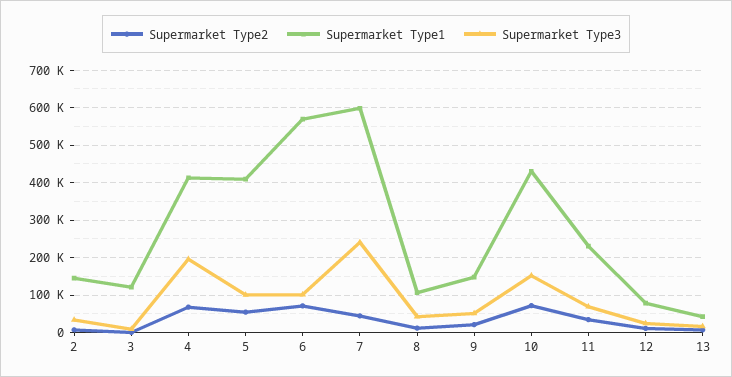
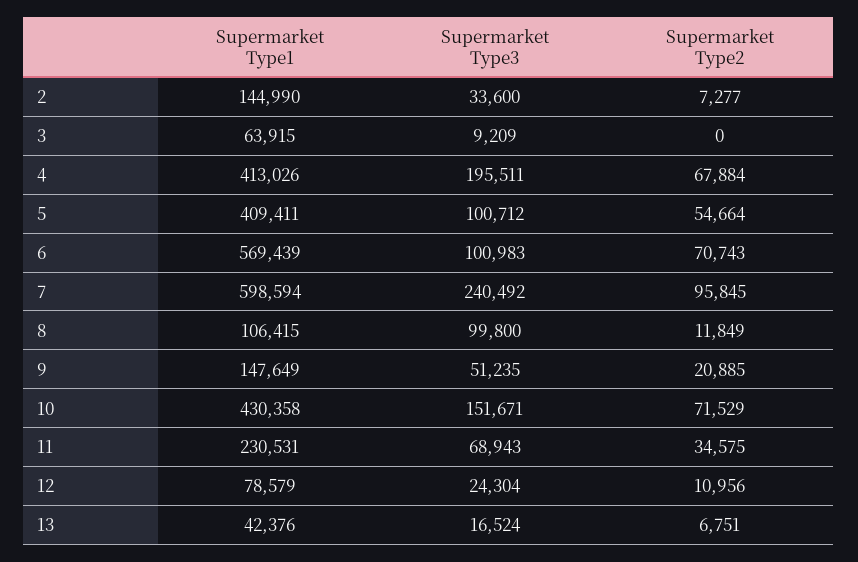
  {
    "Supermarket Type2": {
      "2": 7277,
      "3": 0,
      "4": 67884,
      "5": 54664,
      "6": 70743,
-     "7": 40000,
+     "7": 95845,
      "8": 11849,
      "9": 20885,
      "10": 71529,
      "11": 34575,
      "12": 10956,
      "13": 6751
    },
    "Supermarket Type1": {
      "2": 144990,
-     "3": 120000,
+     "3": 63915,
      "4": 413026,
      "5": 409411,
      "6": 569439,
      "7": 598594,
      "8": 106415,
      "9": 147649,
      "10": 430358,
      "11": 230531,
      "12": 78579,
      "13": 42376
    },
    "Supermarket Type3": {
      "2": 33600,
      "3": 9209,
      "4": 195511,
      "5": 100712,
      "6": 100983,
      "7": 240492,
-     "8": 40000,
+     "8": 99800,
      "9": 51235,
      "10": 151671,
      "11": 68943,
      "12": 24304,
      "13": 16524
    }
  }

